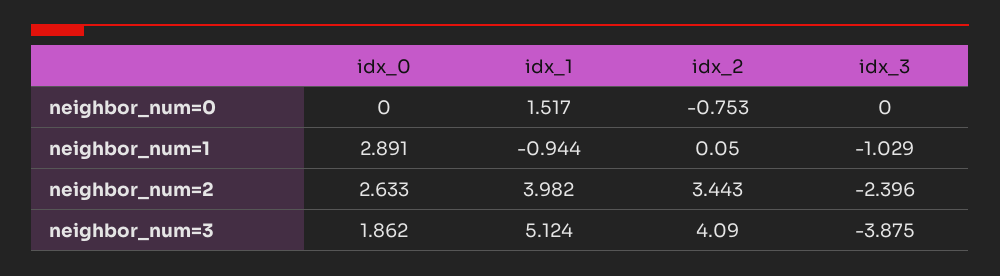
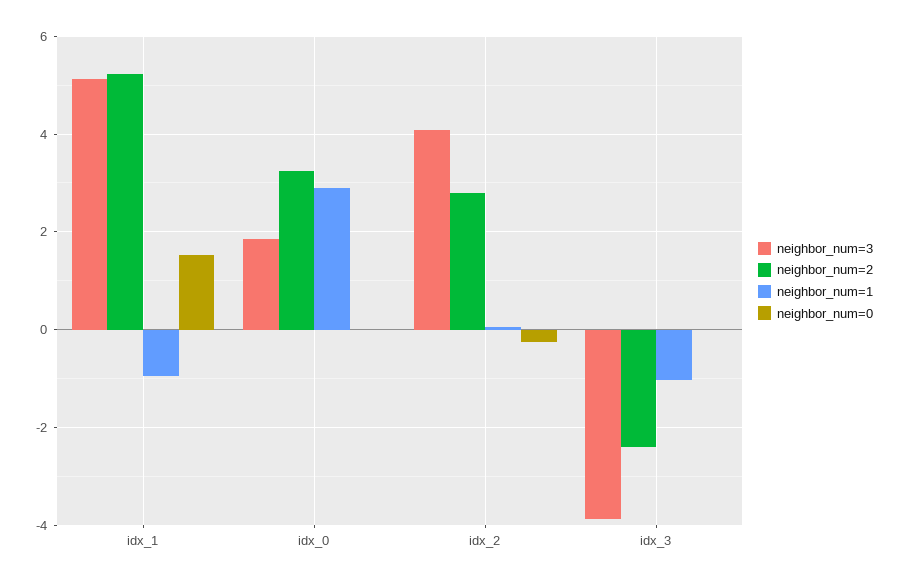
  {
    "neighbor_num=0": {
      "idx_0": 0,
      "idx_1": 1.517,
-     "idx_2": -0.753,
+     "idx_2": -0.2,
      "idx_3": 0
    },
    "neighbor_num=1": {
      "idx_0": 2.891,
      "idx_1": -0.944,
      "idx_2": 0.05,
      "idx_3": -1.029
    },
    "neighbor_num=2": {
-     "idx_0": 2.633,
+     "idx_0": 3.2,
-     "idx_1": 3.982,
+     "idx_1": 5.2,
-     "idx_2": 3.443,
+     "idx_2": 2.8,
      "idx_3": -2.396
    },
    "neighbor_num=3": {
      "idx_0": 1.862,
      "idx_1": 5.124,
      "idx_2": 4.09,
      "idx_3": -3.875
    }
  }

